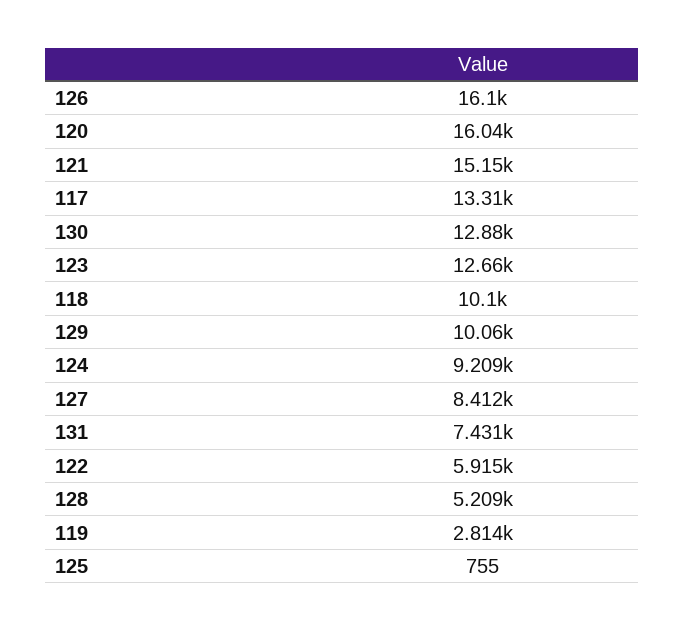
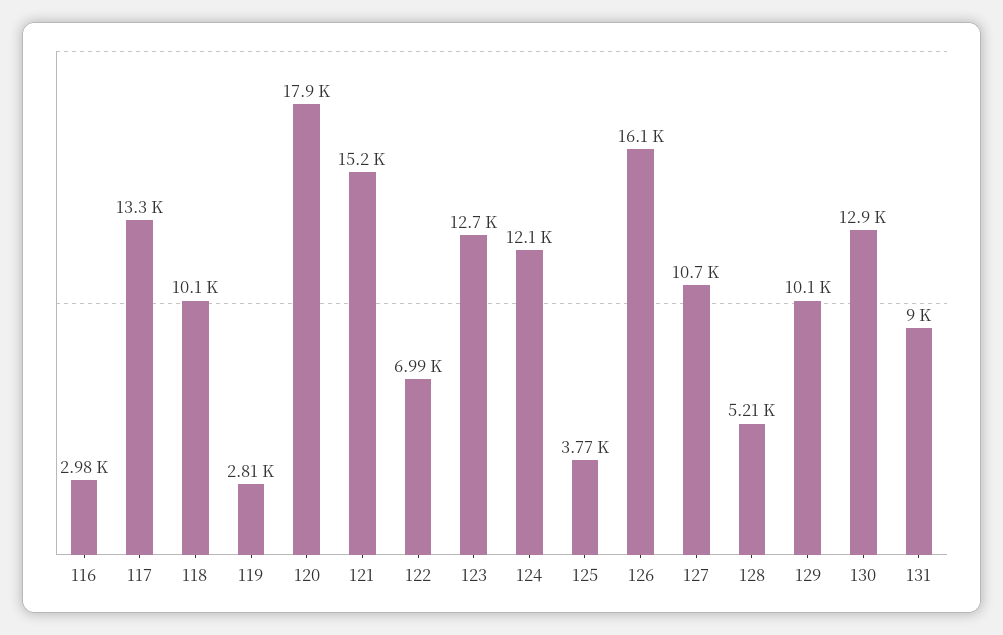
  {
    "126": 16100,
-   "120": 16040,
+   "120": 17900,
    "121": 15150,
    "117": 13310,
    "130": 12880,
    "123": 12660,
    "118": 10100,
    "129": 10060,
-   "124": 9209,
+   "124": 12100,
-   "127": 8412,
+   "127": 10700,
-   "131": 7431,
+   "131": 9000,
-   "122": 5915,
+   "122": 6990,
    "128": 5209,
    "119": 2814,
-   "125": 755
+   "125": 3770,
+   "116": 2980
  }

